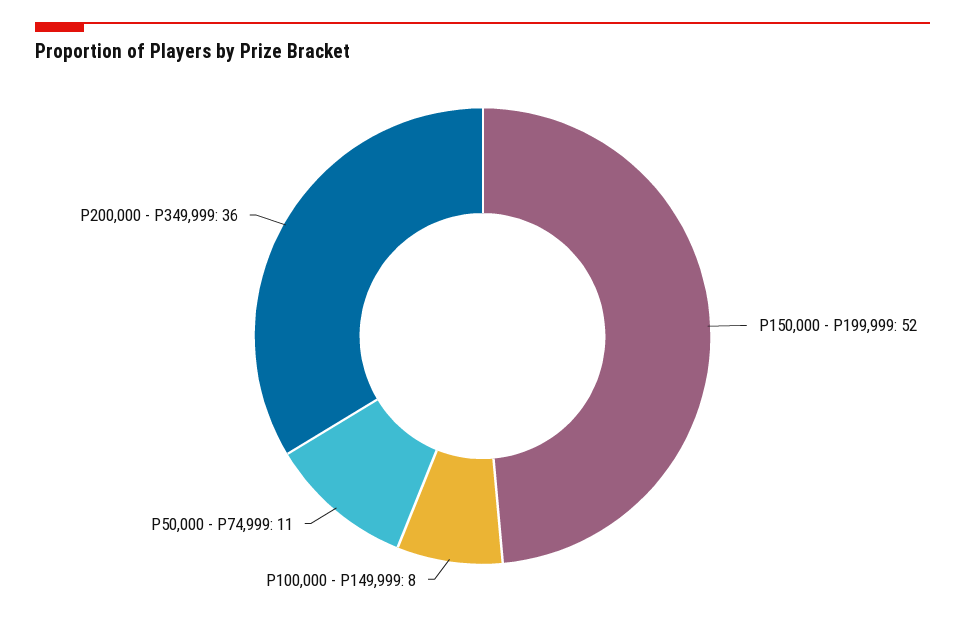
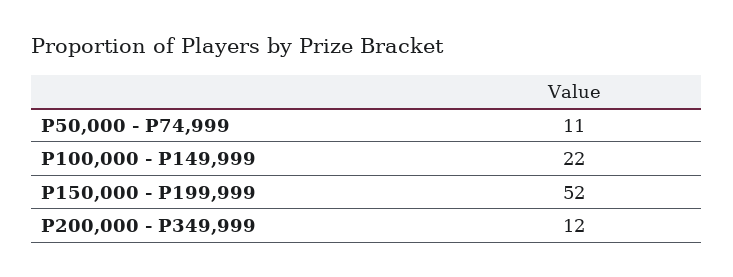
  {
    "P150,000 - P199,999": 52,
-   "P100,000 - P149,999": 8,
+   "P100,000 - P149,999": 22,
    "P50,000 - P74,999": 11,
-   "P200,000 - P349,999": 36
+   "P200,000 - P349,999": 12
  }

